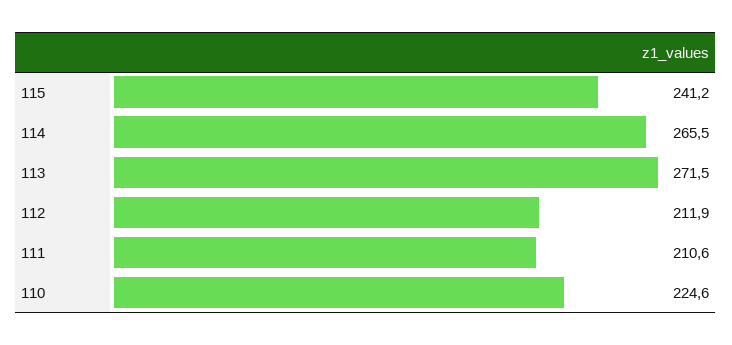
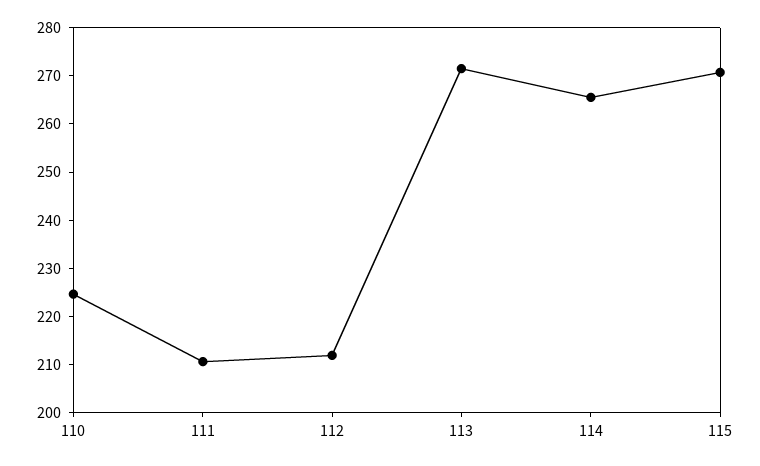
  {
-   "115": 241.2,
+   "115": 270,
    "114": 265.5,
    "113": 271.5,
    "112": 211.9,
    "111": 210.6,
    "110": 224.6
  }

